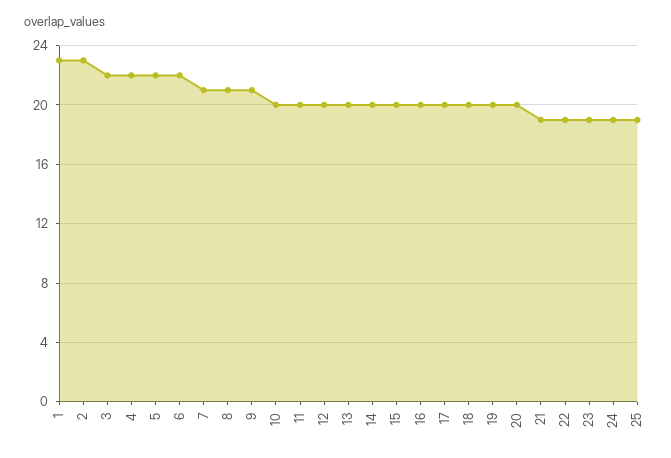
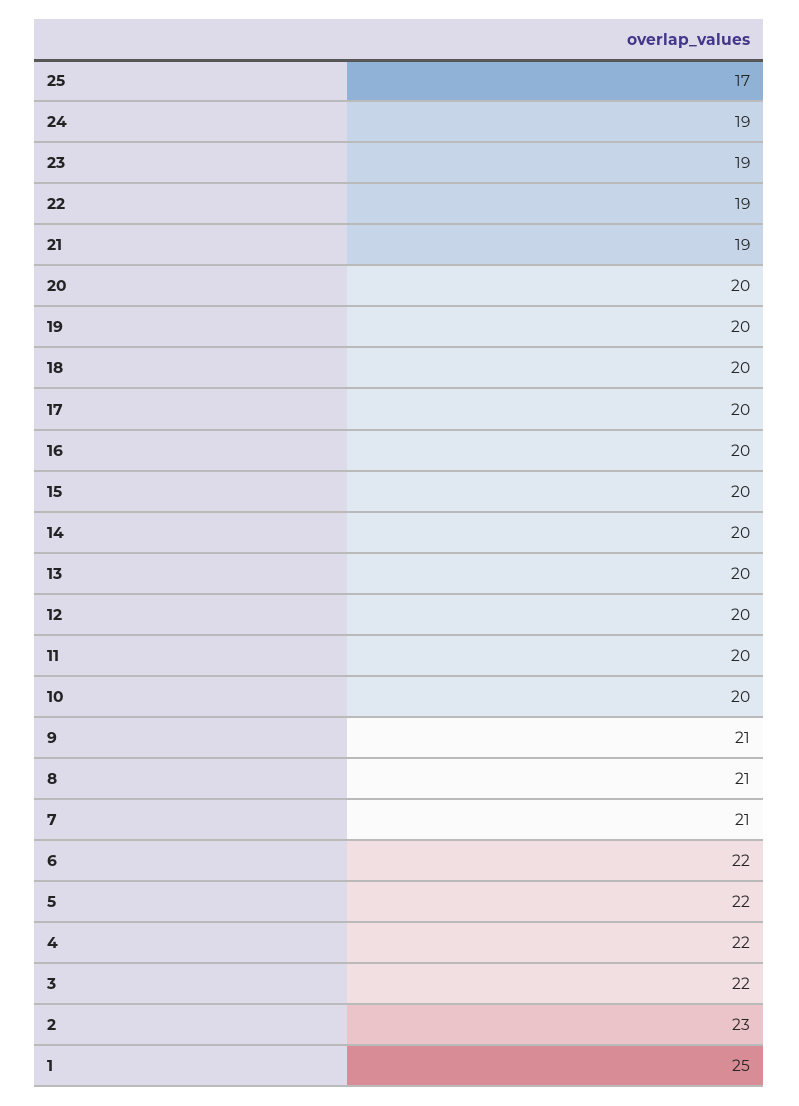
  {
-   "1": 23,
+   "1": 25,
    "2": 23,
    "3": 22,
    "4": 22,
    "5": 22,
    "6": 22,
    "7": 21,
    "8": 21,
    "9": 21,
    "10": 20,
    "11": 20,
    "12": 20,
    "13": 20,
    "14": 20,
    "15": 20,
    "16": 20,
    "17": 20,
    "18": 20,
    "19": 20,
    "20": 20,
    "21": 19,
    "22": 19,
    "23": 19,
    "24": 19,
-   "25": 19
+   "25": 17
  }

